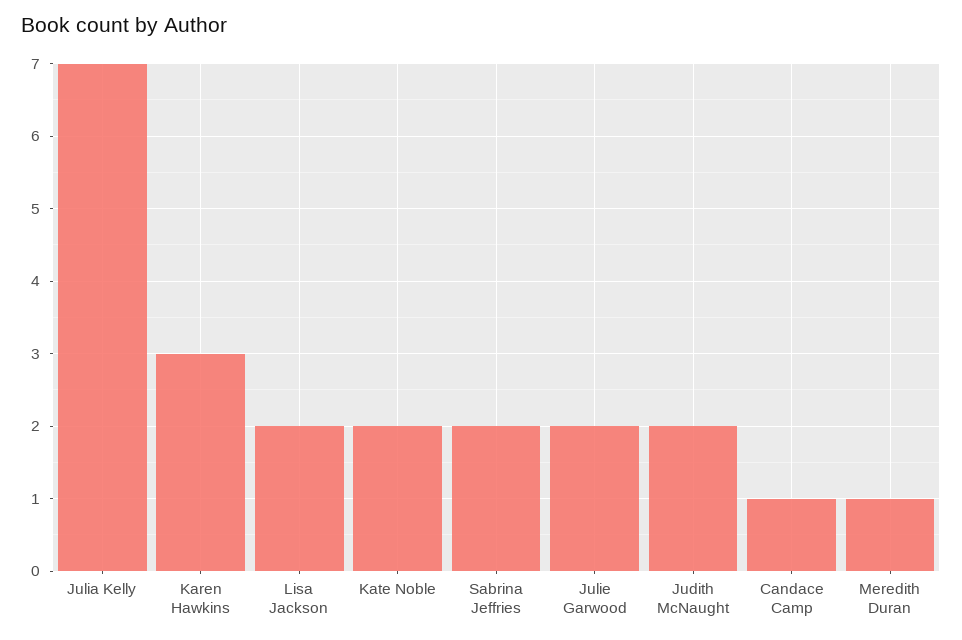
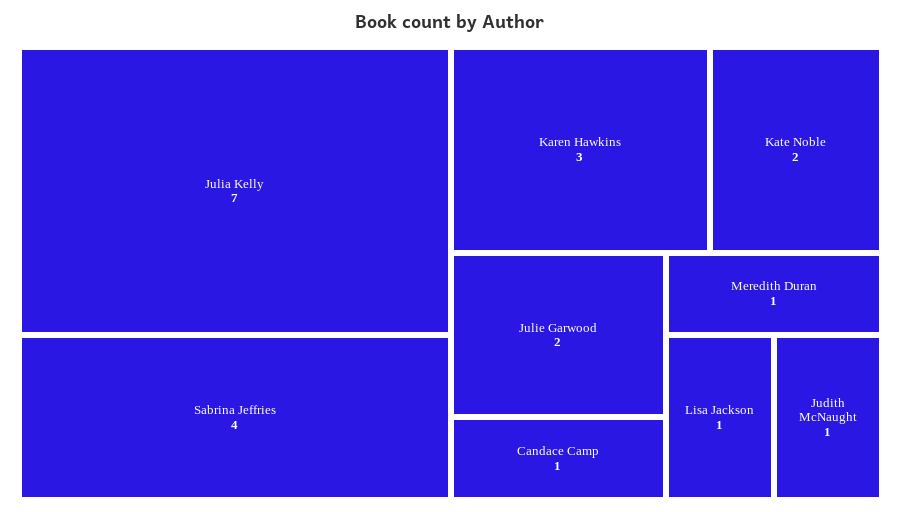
  {
    "Julia Kelly": 7,
    "Karen Hawkins": 3,
-   "Lisa Jackson": 2,
+   "Lisa Jackson": 1,
    "Kate Noble": 2,
-   "Sabrina Jeffries": 2,
+   "Sabrina Jeffries": 4,
    "Julie Garwood": 2,
-   "Judith McNaught": 2,
+   "Judith McNaught": 1,
    "Candace Camp": 1,
    "Meredith Duran": 1
  }

